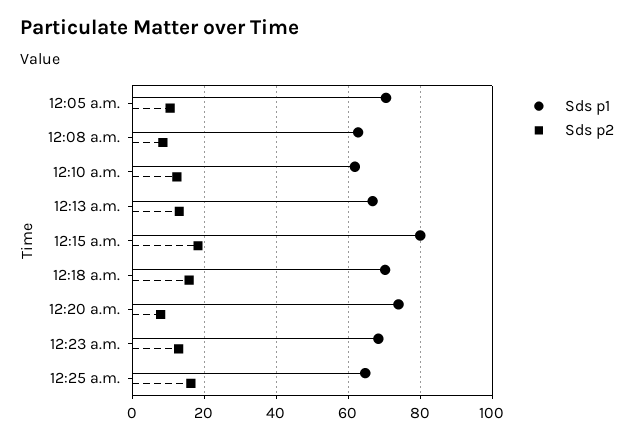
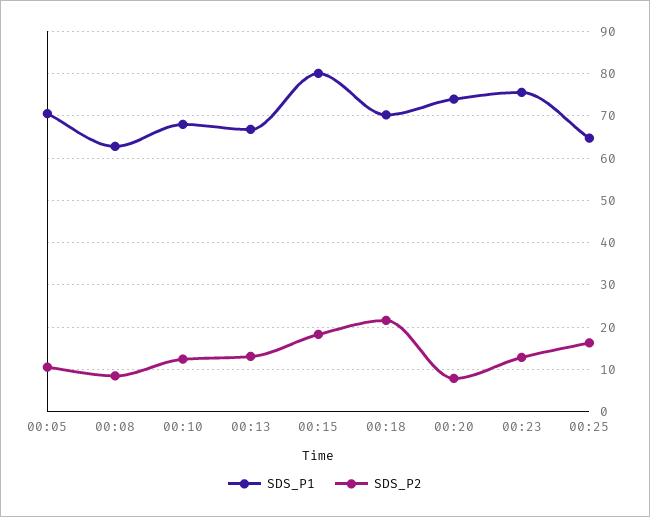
  {
    "Sds p1": {
      "12:05 a.m.": 70,
      "12:08 a.m.": 62,
-     "12:10 a.m.": 62,
+     "12:10 a.m.": 68,
      "12:13 a.m.": 66,
      "12:15 a.m.": 80,
      "12:18 a.m.": 70,
      "12:20 a.m.": 74,
-     "12:23 a.m.": 68,
+     "12:23 a.m.": 76,
      "12:25 a.m.": 64
    },
    "Sds p2": {
      "12:05 a.m.": 10,
      "12:08 a.m.": 8,
      "12:10 a.m.": 12,
      "12:13 a.m.": 14,
      "12:15 a.m.": 18,
-     "12:18 a.m.": 16,
+     "12:18 a.m.": 22,
      "12:20 a.m.": 8,
      "12:23 a.m.": 12,
      "12:25 a.m.": 16
    }
  }

